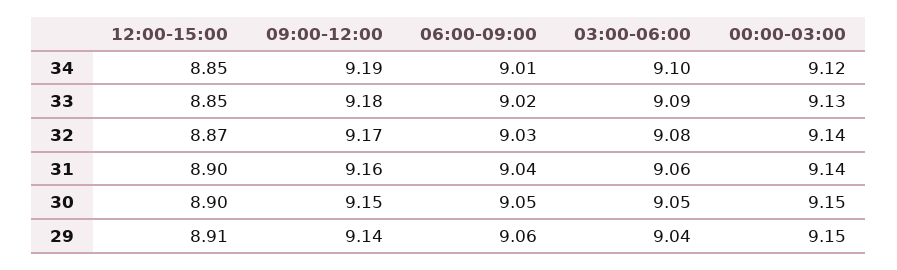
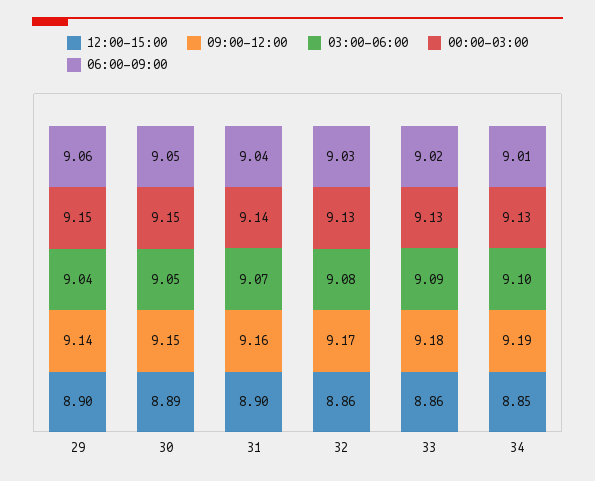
  {
    "12:00-15:00": {
      "34": 8.85,
-     "33": 8.85,
+     "33": 8.86,
-     "32": 8.87,
+     "32": 8.86,
      "31": 8.9,
-     "30": 8.9,
+     "30": 8.89,
-     "29": 8.91
+     "29": 8.9
    },
    "09:00-12:00": {
      "34": 9.19,
      "33": 9.18,
      "32": 9.17,
      "31": 9.16,
      "30": 9.15,
      "29": 9.14
    },
    "06:00-09:00": {
      "34": 9.01,
      "33": 9.02,
      "32": 9.03,
      "31": 9.04,
      "30": 9.05,
      "29": 9.06
    },
    "03:00-06:00": {
      "34": 9.1,
      "33": 9.09,
      "32": 9.08,
-     "31": 9.06,
+     "31": 9.07,
      "30": 9.05,
      "29": 9.04
    },
    "00:00-03:00": {
-     "34": 9.12,
+     "34": 9.13,
      "33": 9.13,
-     "32": 9.14,
+     "32": 9.13,
      "31": 9.14,
      "30": 9.15,
      "29": 9.15
    }
  }

